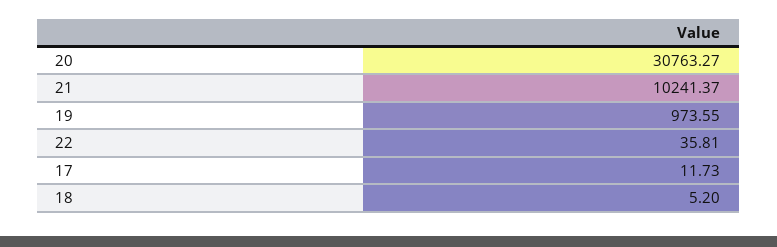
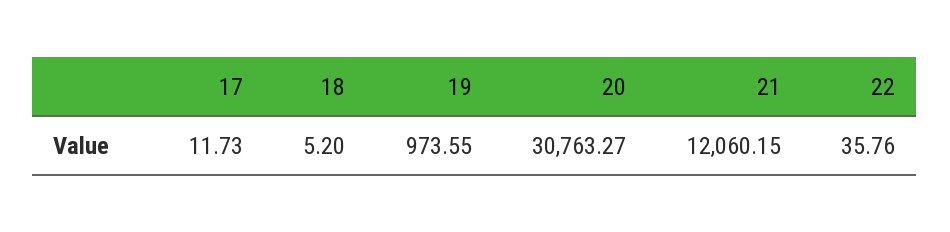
  {
    "20": 30763.27,
-   "21": 10241.37,
+   "21": 12060.15,
    "19": 973.55,
-   "22": 35.81,
+   "22": 35.76,
    "17": 11.73,
    "18": 5.2
  }

